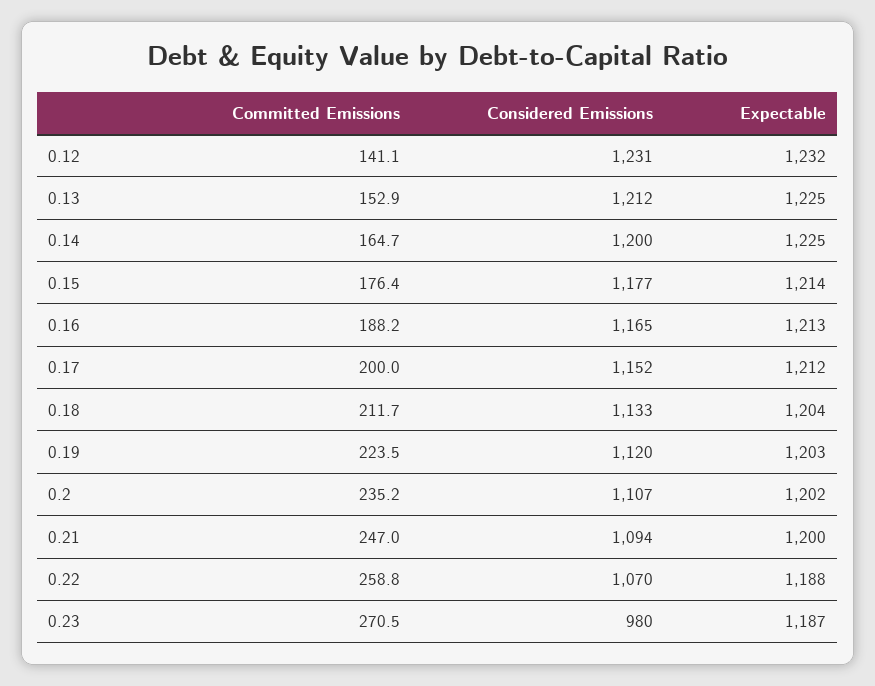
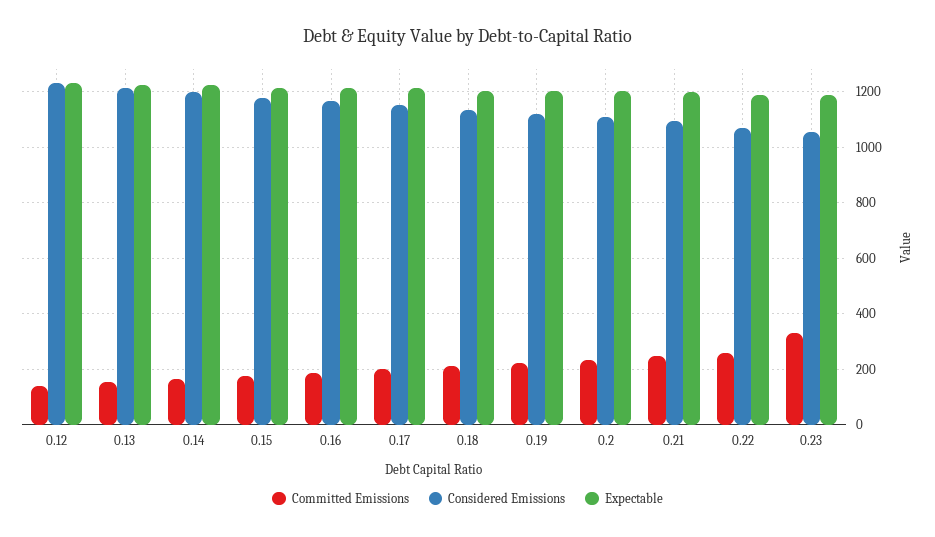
  {
    "Committed Emissions": {
      "0.12": 141.1,
      "0.13": 152.9,
      "0.14": 164.7,
      "0.15": 176.4,
      "0.16": 188.2,
      "0.17": 200,
      "0.18": 211.7,
      "0.19": 223.5,
      "0.2": 235.2,
      "0.21": 247,
      "0.22": 258.8,
-     "0.23": 270.5
+     "0.23": 325
    },
    "Considered Emissions": {
      "0.12": 1231,
      "0.13": 1212,
      "0.14": 1200,
      "0.15": 1177,
      "0.16": 1165,
      "0.17": 1152,
      "0.18": 1133,
      "0.19": 1120,
      "0.2": 1107,
      "0.21": 1094,
      "0.22": 1070,
-     "0.23": 980
+     "0.23": 1050
    },
    "Expectable": {
      "0.12": 1232,
      "0.13": 1225,
      "0.14": 1225,
      "0.15": 1214,
      "0.16": 1213,
      "0.17": 1212,
      "0.18": 1204,
      "0.19": 1203,
      "0.2": 1202,
      "0.21": 1200,
      "0.22": 1188,
      "0.23": 1187
    }
  }

